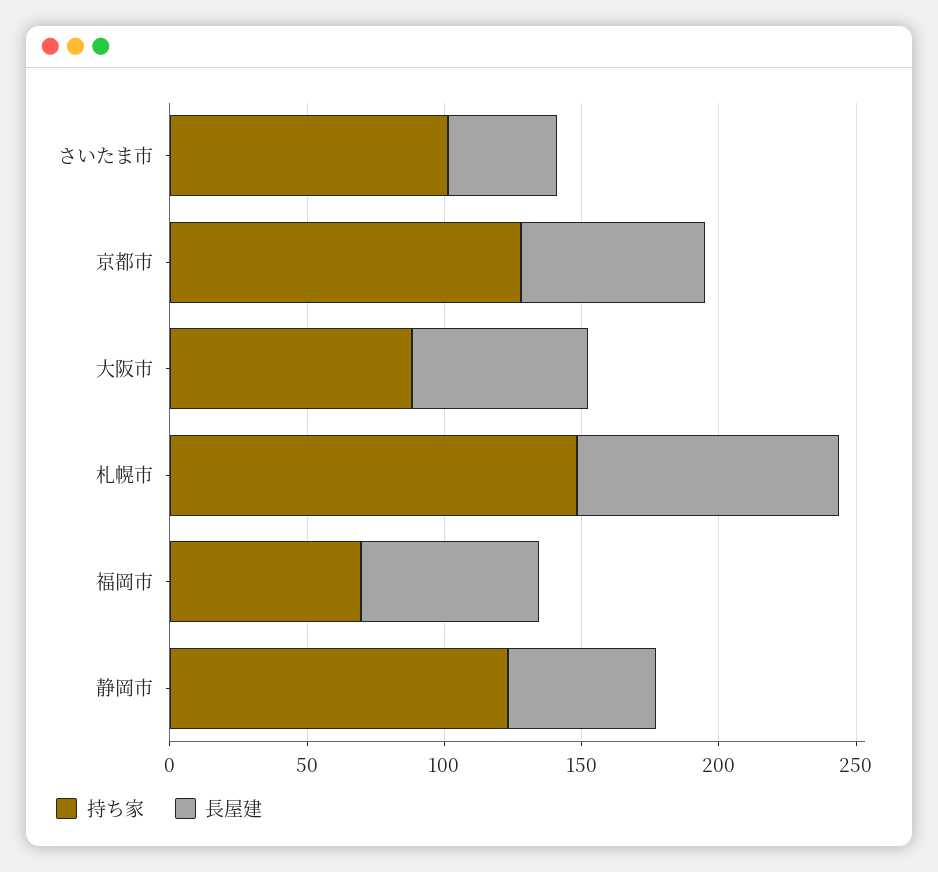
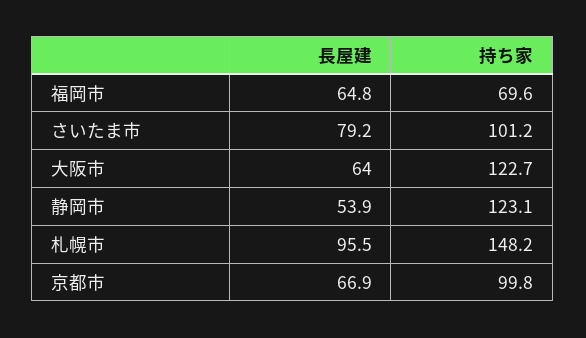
  {
    "持ち家": {
      "さいたま市": 101.2,
-     "京都市": 130,
+     "京都市": 99.8,
-     "大阪市": 90,
+     "大阪市": 122.7,
      "札幌市": 148.2,
      "福岡市": 69.6,
      "静岡市": 123.1
    },
    "長屋建": {
-     "さいたま市": 40,
+     "さいたま市": 79.2,
      "京都市": 66.9,
      "大阪市": 64,
      "札幌市": 95.5,
      "福岡市": 64.8,
      "静岡市": 53.9
    }
  }

